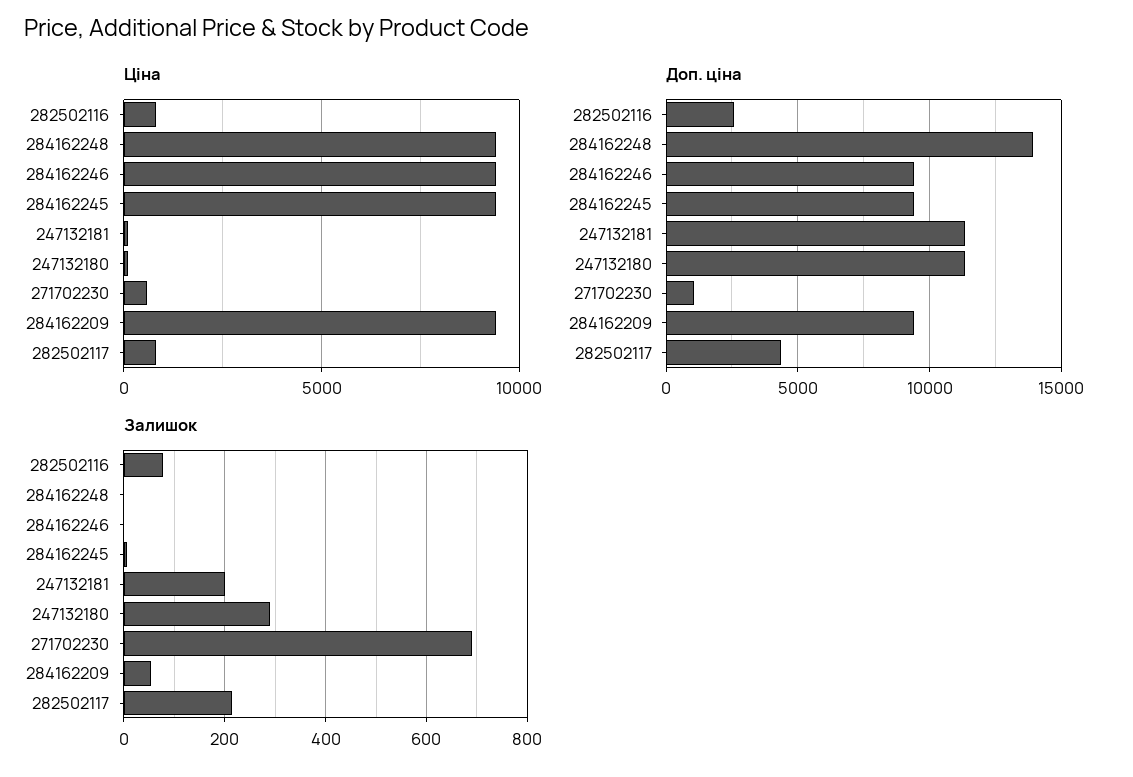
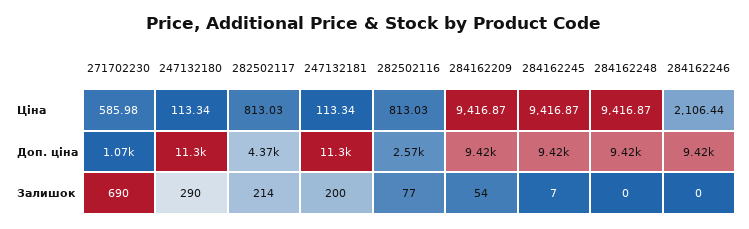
  {
    "Ціна": {
      "282502116": 813.03,
      "284162248": 9416.87,
-     "284162246": 9500,
+     "284162246": 2106.44,
      "284162245": 9416.87,
      "247132181": 113.34,
      "247132180": 113.34,
      "271702230": 585.98,
      "284162209": 9416.87,
      "282502117": 813.03
    },
    "Доп. ціна": {
      "282502116": 2570,
-     "284162248": 14000,
+     "284162248": 9420,
      "284162246": 9420,
      "284162245": 9420,
      "247132181": 11300,
      "247132180": 11300,
      "271702230": 1070,
      "284162209": 9420,
      "282502117": 4370
    },
    "Залишок": {
      "282502116": 77,
      "284162248": 0,
      "284162246": 0,
      "284162245": 7,
      "247132181": 200,
      "247132180": 290,
      "271702230": 690,
      "284162209": 54,
      "282502117": 214
    }
  }

